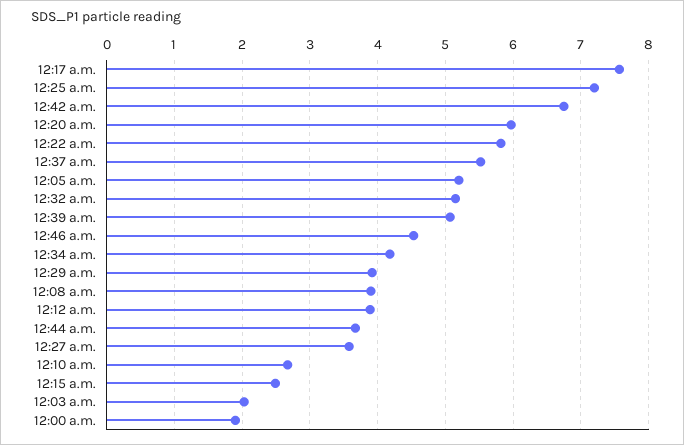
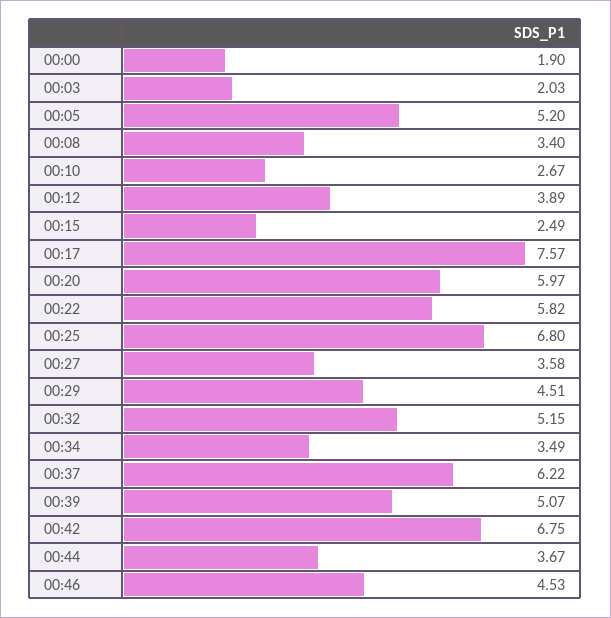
  {
    "12:17 a.m.": 7.57,
-   "12:25 a.m.": 7.2,
+   "12:25 a.m.": 6.8,
    "12:42 a.m.": 6.75,
    "12:20 a.m.": 5.97,
    "12:22 a.m.": 5.82,
-   "12:37 a.m.": 5.5,
+   "12:37 a.m.": 6.22,
    "12:05 a.m.": 5.2,
    "12:32 a.m.": 5.15,
    "12:39 a.m.": 5.07,
    "12:46 a.m.": 4.53,
-   "12:34 a.m.": 4.2,
+   "12:34 a.m.": 3.49,
-   "12:29 a.m.": 3.9,
+   "12:29 a.m.": 4.51,
-   "12:08 a.m.": 3.9,
+   "12:08 a.m.": 3.4,
    "12:12 a.m.": 3.89,
    "12:44 a.m.": 3.67,
    "12:27 a.m.": 3.58,
    "12:10 a.m.": 2.67,
    "12:15 a.m.": 2.49,
    "12:03 a.m.": 2.03,
    "12:00 a.m.": 1.9
  }

